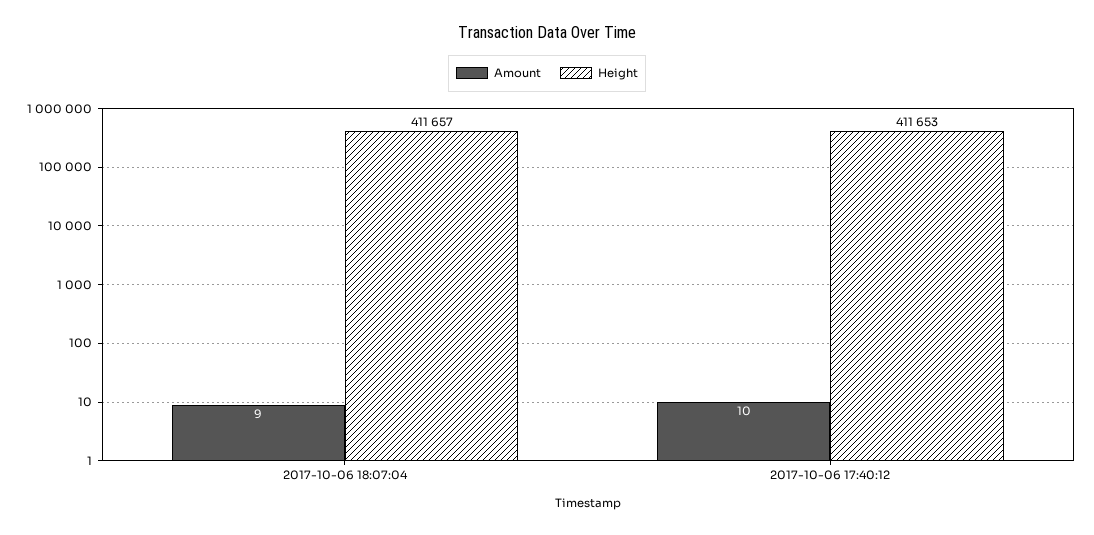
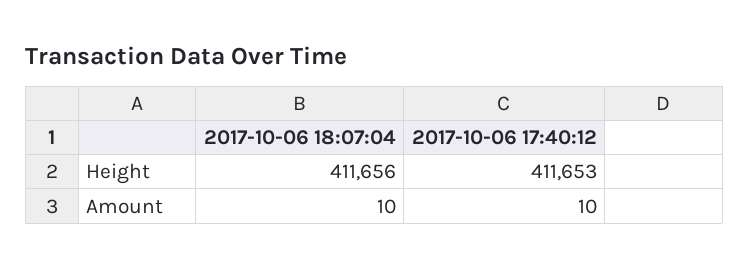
  {
    "Amount": {
-     "2017-10-06 18:07:04": 9,
+     "2017-10-06 18:07:04": 10,
      "2017-10-06 17:40:12": 10
    },
    "Height": {
-     "2017-10-06 18:07:04": 411657,
+     "2017-10-06 18:07:04": 411656,
      "2017-10-06 17:40:12": 411653
    }
  }

